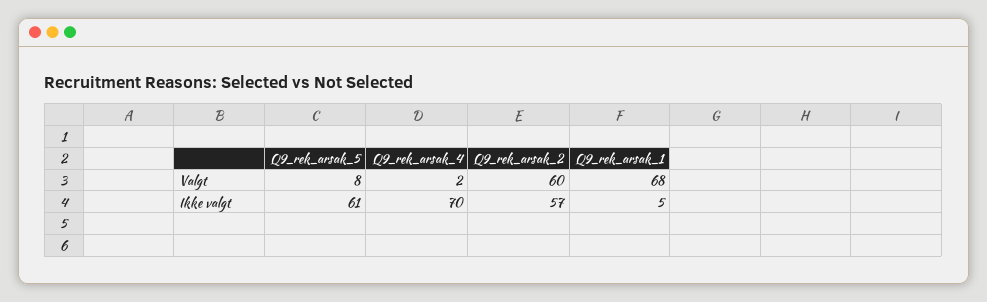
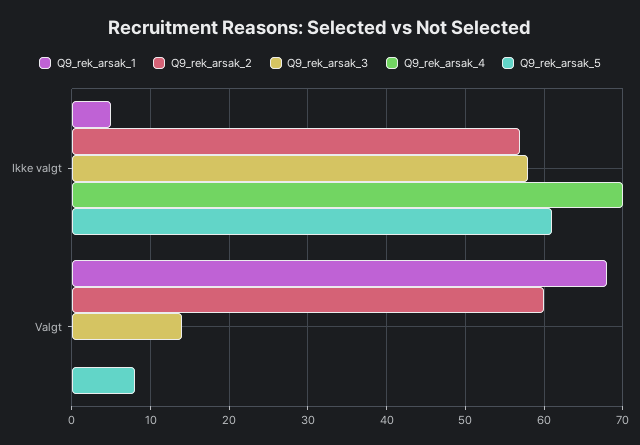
  {
    "Q9_rek_arsak_5": {
      "Valgt": 8,
      "Ikke valgt": 61
    },
    "Q9_rek_arsak_4": {
-     "Valgt": 2,
+     "Valgt": 0,
      "Ikke valgt": 70
    },
    "Q9_rek_arsak_2": {
      "Valgt": 60,
      "Ikke valgt": 57
    },
    "Q9_rek_arsak_1": {
      "Valgt": 68,
      "Ikke valgt": 5
-   }
+   },
+   "Q9_rek_arsak_3": {
+     "Ikke valgt": 58,
+     "Valgt": 14
+   }
  }

